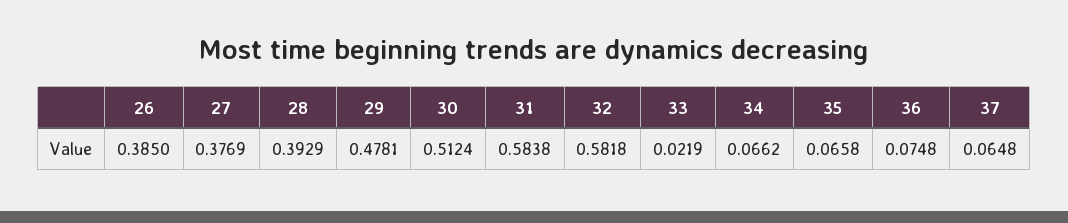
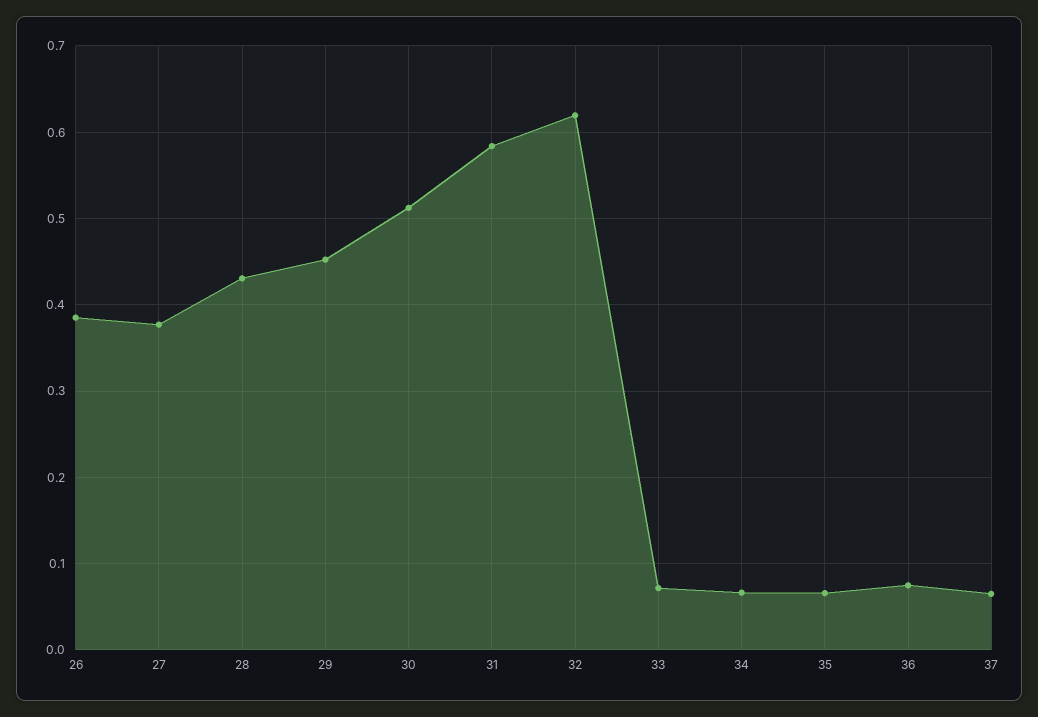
  {
    "26": 0.385,
    "27": 0.3769,
-   "28": 0.3929,
+   "28": 0.43,
-   "29": 0.4781,
+   "29": 0.45,
    "30": 0.5124,
    "31": 0.5838,
-   "32": 0.5818,
+   "32": 0.62,
-   "33": 0.0219,
+   "33": 0.07,
    "34": 0.0662,
    "35": 0.0658,
    "36": 0.0748,
    "37": 0.0648
  }

